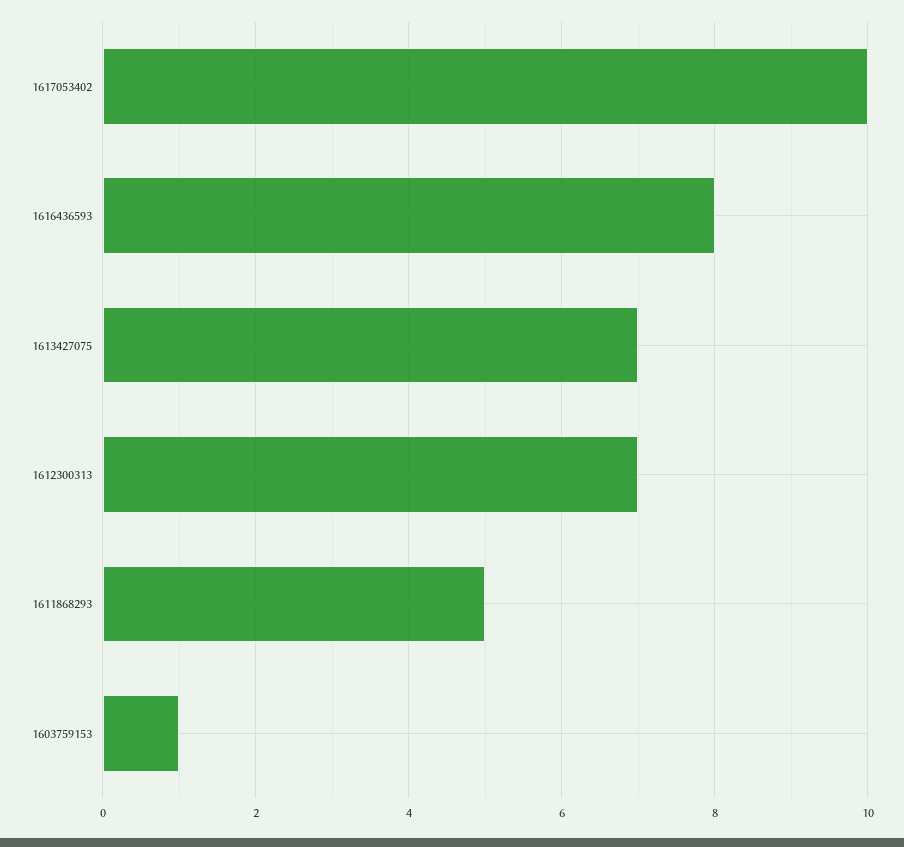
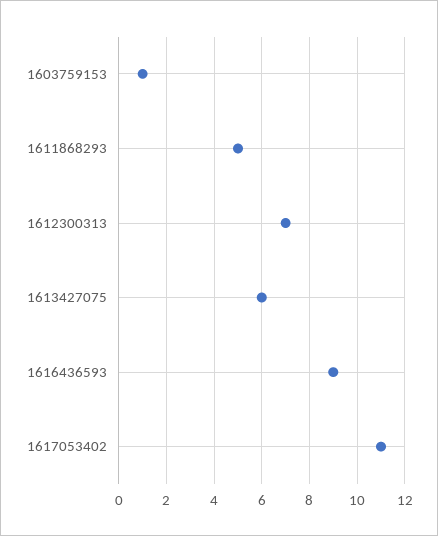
  {
-   "1617053402": 10,
+   "1617053402": 11,
-   "1616436593": 8,
+   "1616436593": 9,
-   "1613427075": 7,
+   "1613427075": 6,
    "1612300313": 7,
    "1611868293": 5,
    "1603759153": 1
  }

